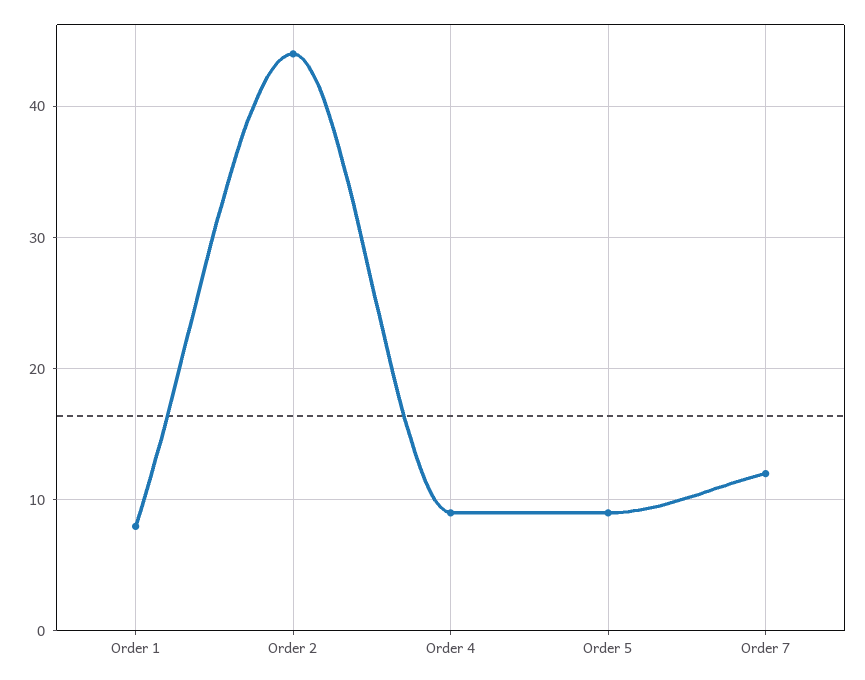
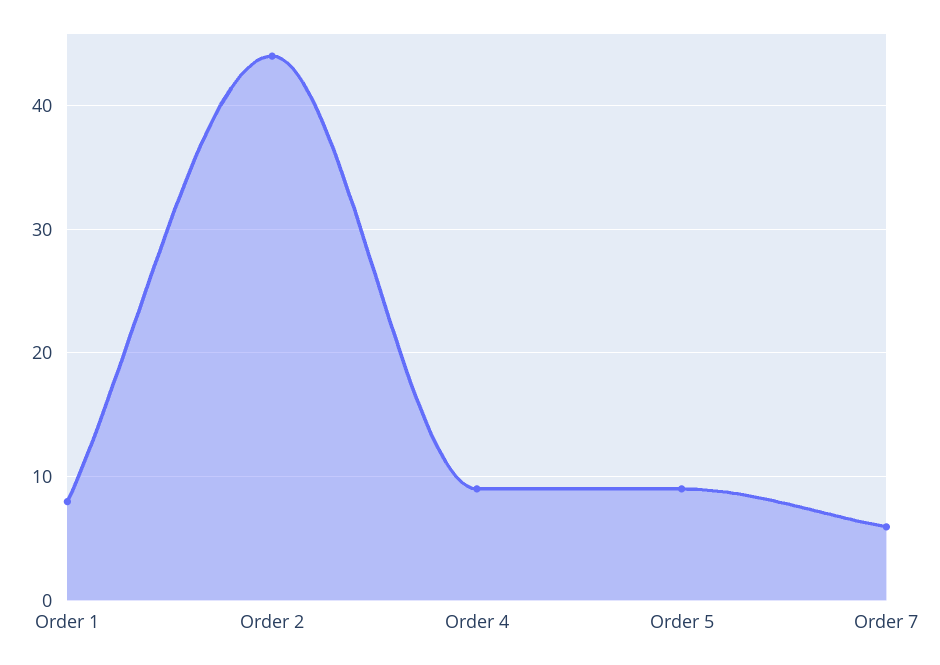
  {
    "Order 1": 8,
    "Order 2": 44,
    "Order 4": 9,
    "Order 5": 9,
-   "Order 7": 12
+   "Order 7": 6
  }

